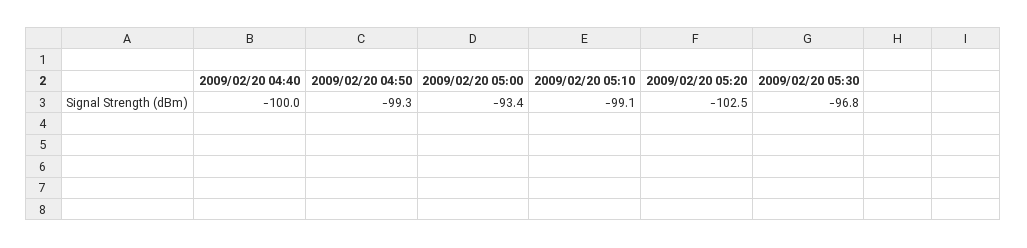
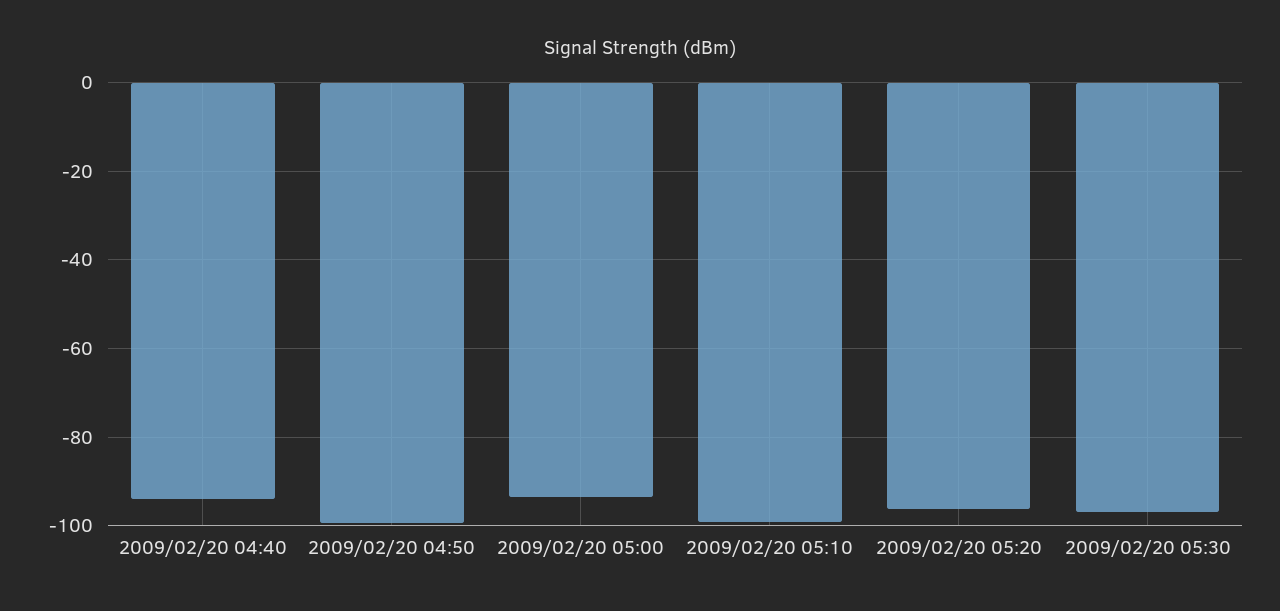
  {
-   "2009/02/20 04:40": -100,
+   "2009/02/20 04:40": -94,
    "2009/02/20 04:50": -99.3,
    "2009/02/20 05:00": -93.4,
    "2009/02/20 05:10": -99.1,
-   "2009/02/20 05:20": -102.5,
+   "2009/02/20 05:20": -96,
    "2009/02/20 05:30": -96.8
  }

